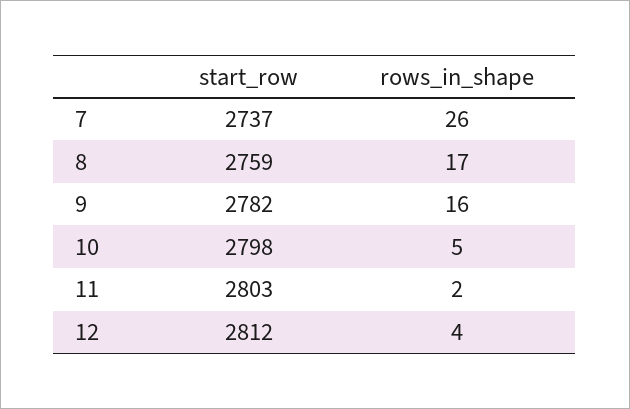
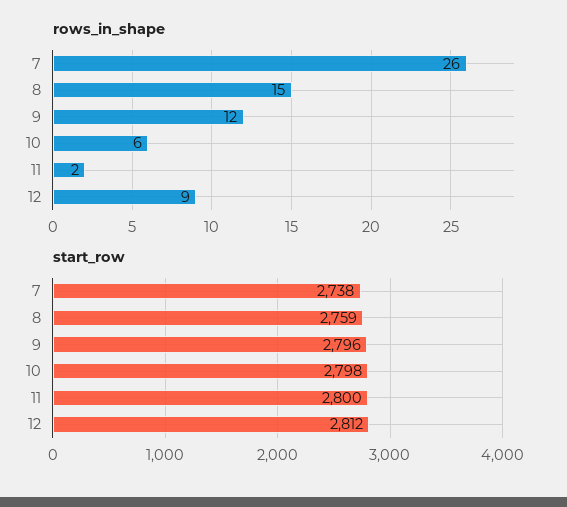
  {
    "start_row": {
-     "7": 2737,
+     "7": 2738,
      "8": 2759,
-     "9": 2782,
+     "9": 2796,
      "10": 2798,
-     "11": 2803,
+     "11": 2800,
      "12": 2812
    },
    "rows_in_shape": {
      "7": 26,
-     "8": 17,
+     "8": 15,
-     "9": 16,
+     "9": 12,
-     "10": 5,
+     "10": 6,
      "11": 2,
-     "12": 4
+     "12": 9
    }
  }

